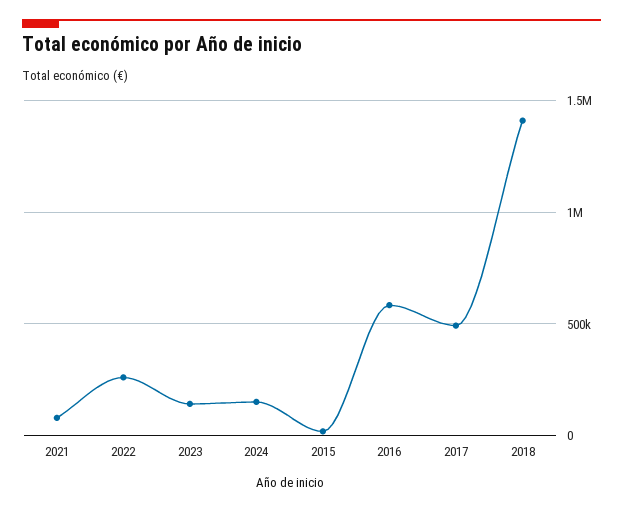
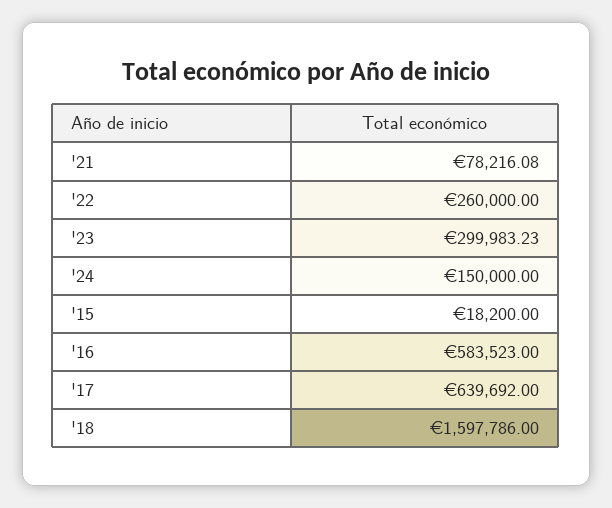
  {
    "2021": 78216.08,
    "2022": 260000,
-   "2023": 150000,
+   "2023": 299983.23,
    "2024": 150000,
    "2015": 18200,
    "2016": 583523,
-   "2017": 500000,
+   "2017": 639692,
-   "2018": 1400000
+   "2018": 1597786
  }

